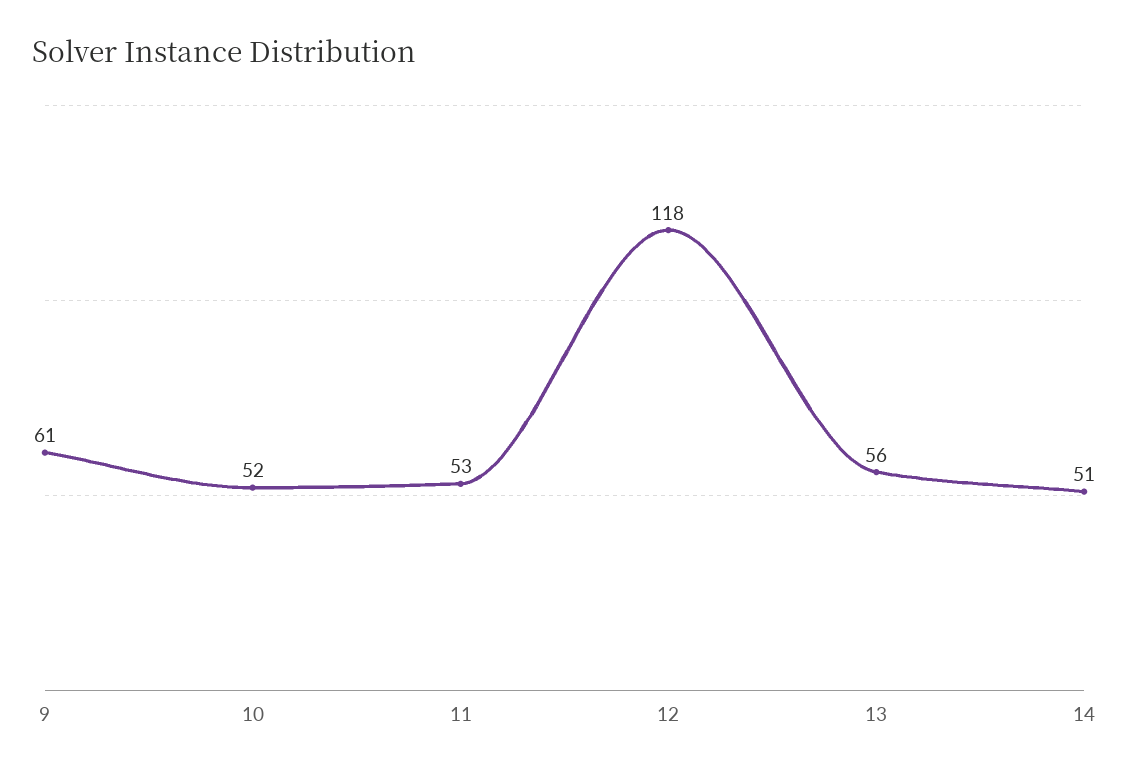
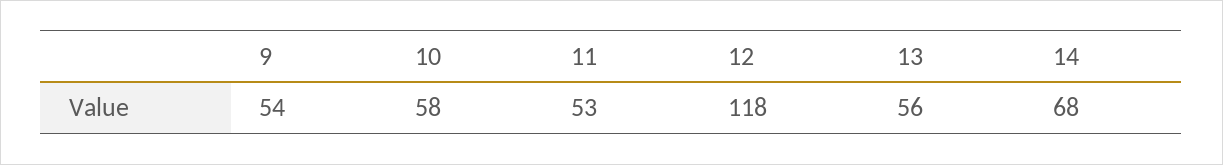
  {
-   "9": 61,
+   "9": 54,
-   "10": 52,
+   "10": 58,
    "11": 53,
    "12": 118,
    "13": 56,
-   "14": 51
+   "14": 68
  }

